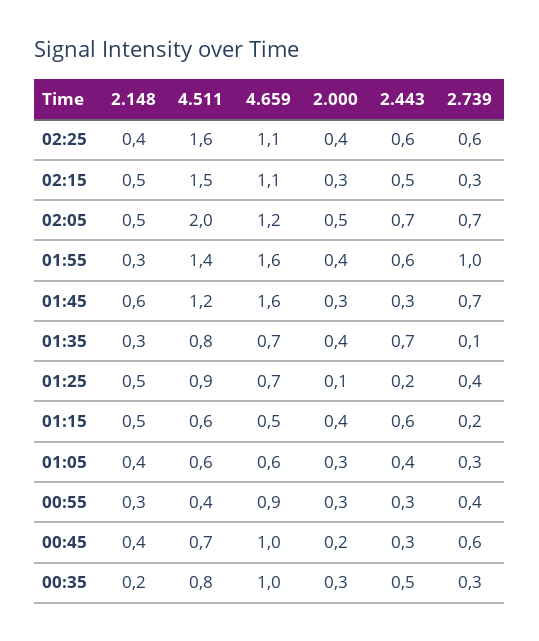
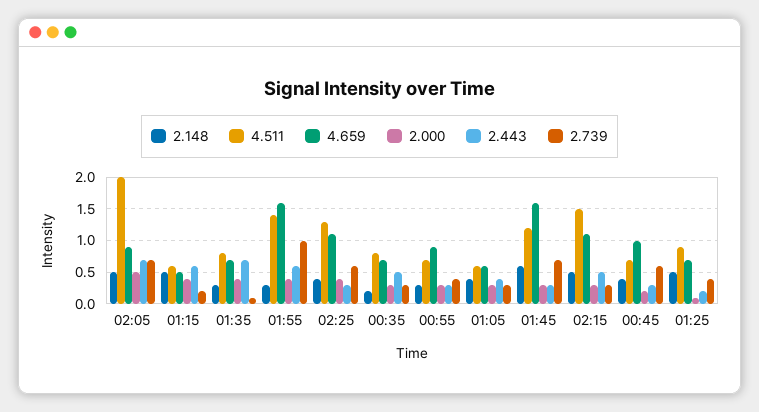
  {
    "2.148": {
      "02:25": 0.4,
      "02:15": 0.5,
      "02:05": 0.5,
      "01:55": 0.3,
      "01:45": 0.6,
      "01:35": 0.3,
      "01:25": 0.5,
      "01:15": 0.5,
      "01:05": 0.4,
      "00:55": 0.3,
      "00:45": 0.4,
      "00:35": 0.2
    },
    "4.511": {
-     "02:25": 1.6,
+     "02:25": 1.3,
      "02:15": 1.5,
      "02:05": 2,
      "01:55": 1.4,
      "01:45": 1.2,
      "01:35": 0.8,
      "01:25": 0.9,
      "01:15": 0.6,
      "01:05": 0.6,
-     "00:55": 0.4,
+     "00:55": 0.7,
      "00:45": 0.7,
      "00:35": 0.8
    },
    "4.659": {
      "02:25": 1.1,
      "02:15": 1.1,
-     "02:05": 1.2,
+     "02:05": 0.9,
      "01:55": 1.6,
      "01:45": 1.6,
      "01:35": 0.7,
      "01:25": 0.7,
      "01:15": 0.5,
      "01:05": 0.6,
      "00:55": 0.9,
      "00:45": 1,
-     "00:35": 1
+     "00:35": 0.7
    },
    "2.000": {
      "02:25": 0.4,
      "02:15": 0.3,
      "02:05": 0.5,
      "01:55": 0.4,
      "01:45": 0.3,
      "01:35": 0.4,
      "01:25": 0.1,
      "01:15": 0.4,
      "01:05": 0.3,
      "00:55": 0.3,
      "00:45": 0.2,
      "00:35": 0.3
    },
    "2.443": {
-     "02:25": 0.6,
+     "02:25": 0.3,
      "02:15": 0.5,
      "02:05": 0.7,
      "01:55": 0.6,
      "01:45": 0.3,
      "01:35": 0.7,
      "01:25": 0.2,
      "01:15": 0.6,
      "01:05": 0.4,
      "00:55": 0.3,
      "00:45": 0.3,
      "00:35": 0.5
    },
    "2.739": {
      "02:25": 0.6,
      "02:15": 0.3,
      "02:05": 0.7,
      "01:55": 1,
      "01:45": 0.7,
      "01:35": 0.1,
      "01:25": 0.4,
      "01:15": 0.2,
      "01:05": 0.3,
      "00:55": 0.4,
      "00:45": 0.6,
      "00:35": 0.3
    }
  }

